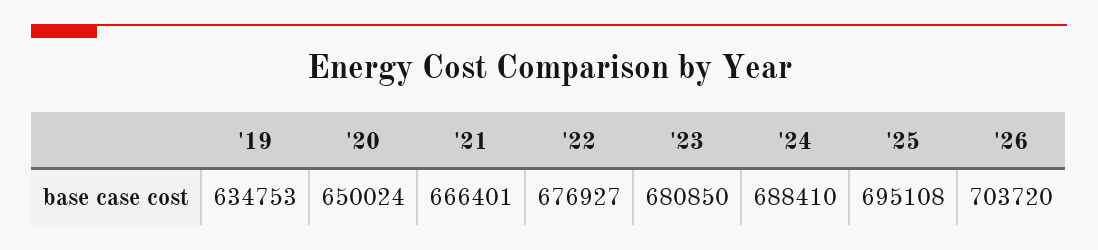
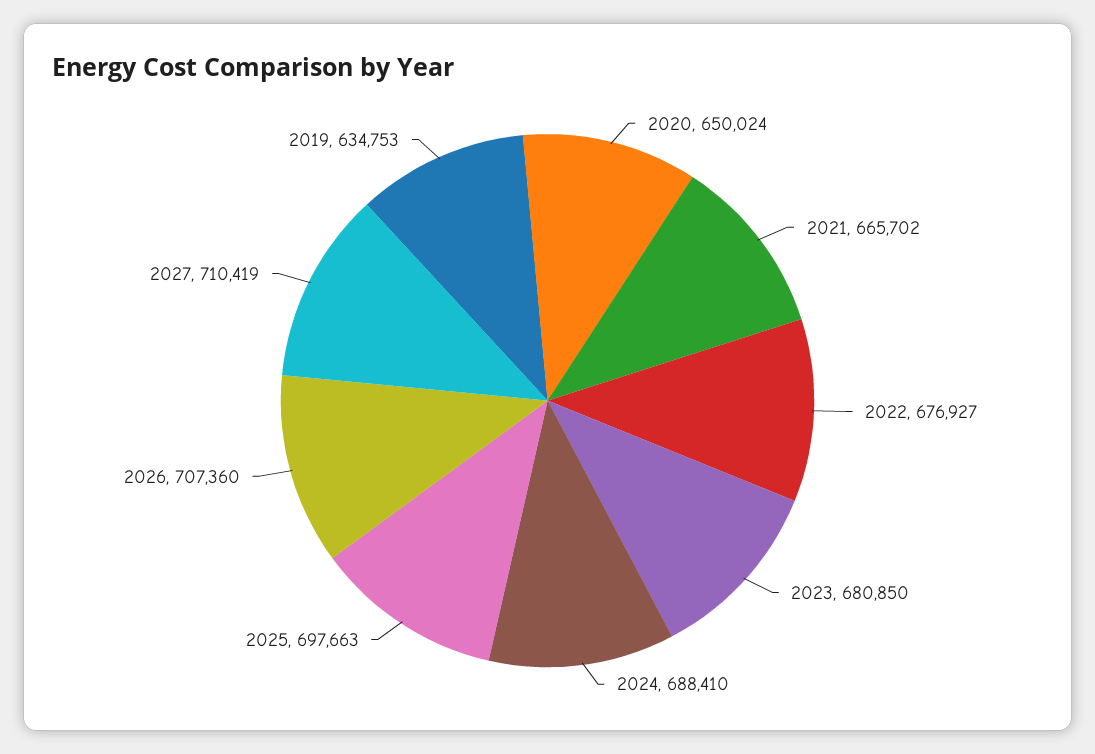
  {
    "'19": 634753,
    "'20": 650024,
-   "'21": 666401,
+   "'21": 665702,
    "'22": 676927,
    "'23": 680850,
    "'24": 688410,
-   "'25": 695108,
+   "'25": 697663,
-   "'26": 703720
+   "'26": 707360,
+   "2027": 710419
  }

